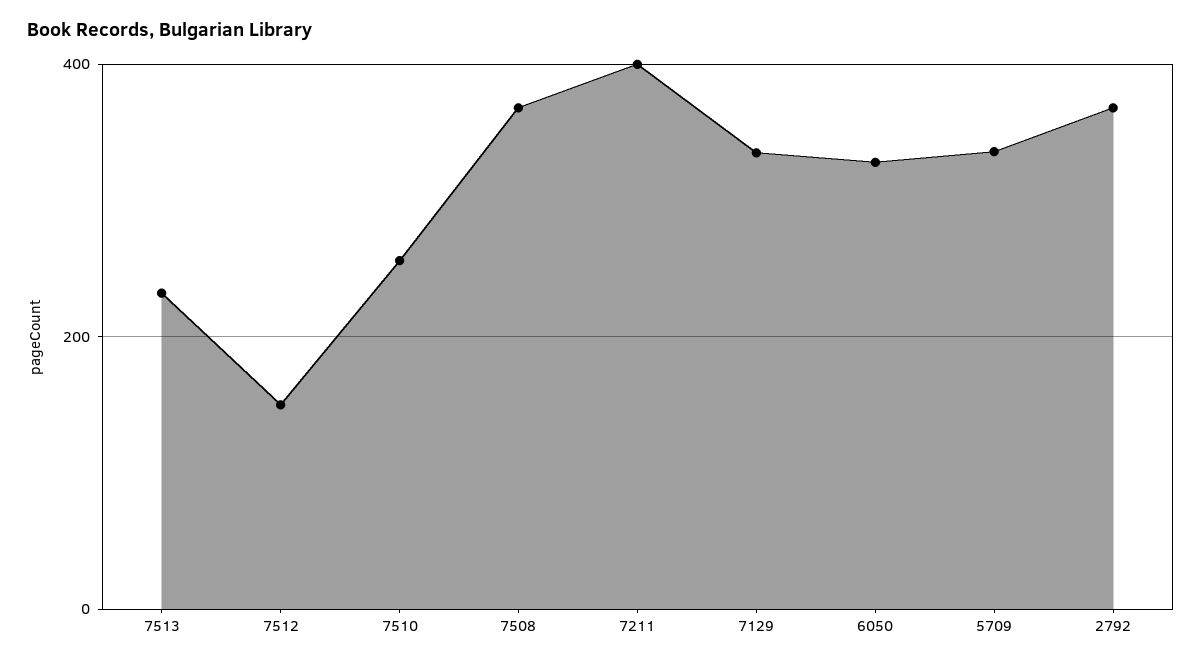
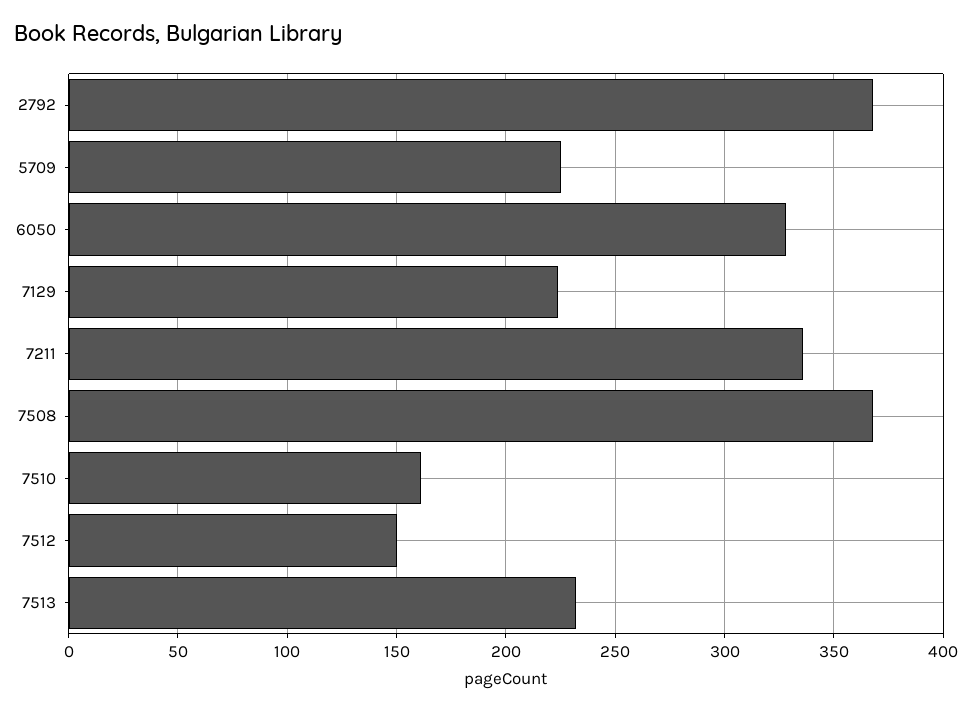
  {
    "7513": 230,
    "7512": 150,
-   "7510": 260,
+   "7510": 160,
    "7508": 370,
-   "7211": 400,
+   "7211": 335,
-   "7129": 340,
+   "7129": 225,
    "6050": 330,
-   "5709": 340,
+   "5709": 225,
    "2792": 370
  }

